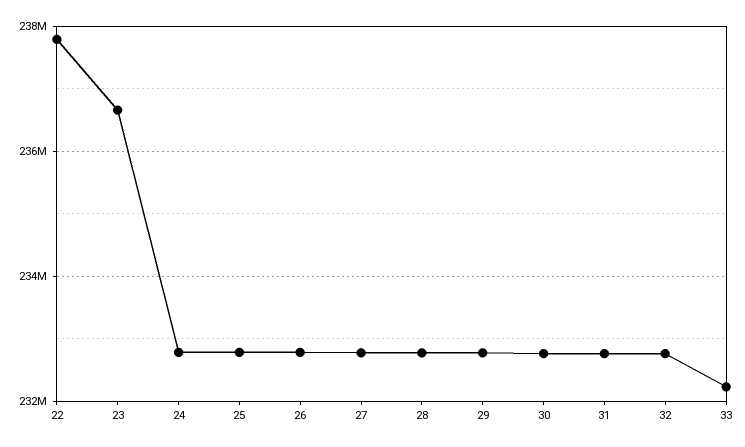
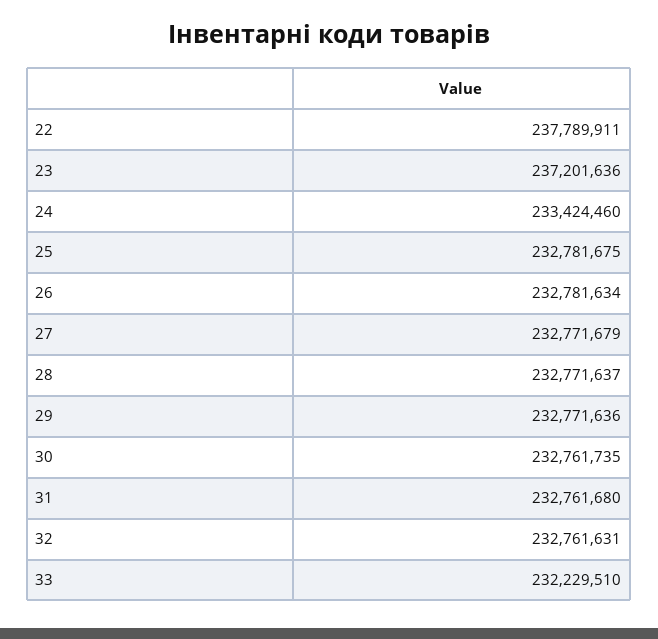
  {
    "22": 237789911,
-   "23": 236600000,
+   "23": 237201636,
-   "24": 232800000,
+   "24": 233424460,
    "25": 232781675,
    "26": 232781634,
    "27": 232771679,
    "28": 232771637,
    "29": 232771636,
    "30": 232761735,
    "31": 232761680,
    "32": 232761631,
    "33": 232229510
  }

